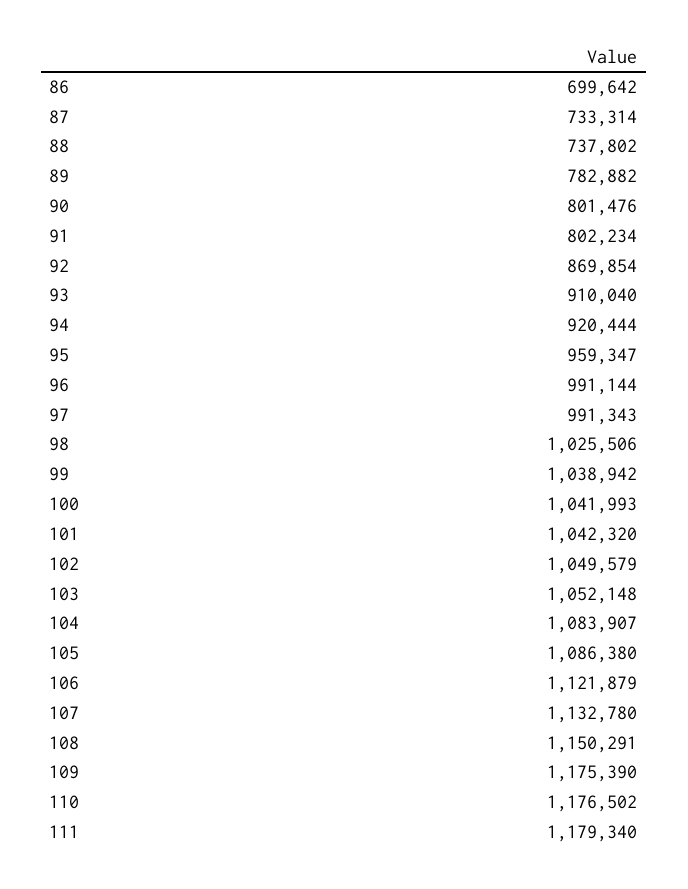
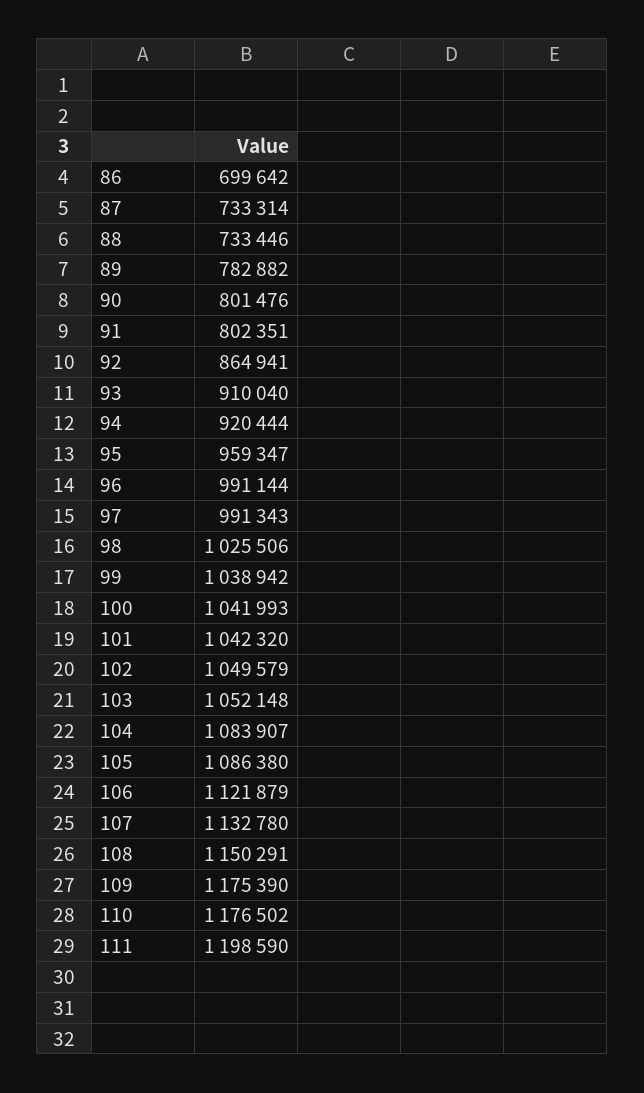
  {
    "86": 699642,
    "87": 733314,
-   "88": 737802,
+   "88": 733446,
    "89": 782882,
    "90": 801476,
-   "91": 802234,
+   "91": 802351,
-   "92": 869854,
+   "92": 864941,
    "93": 910040,
    "94": 920444,
    "95": 959347,
    "96": 991144,
    "97": 991343,
    "98": 1025506,
    "99": 1038942,
    "100": 1041993,
    "101": 1042320,
    "102": 1049579,
    "103": 1052148,
    "104": 1083907,
    "105": 1086380,
    "106": 1121879,
    "107": 1132780,
    "108": 1150291,
    "109": 1175390,
    "110": 1176502,
-   "111": 1179340
+   "111": 1198590
  }

